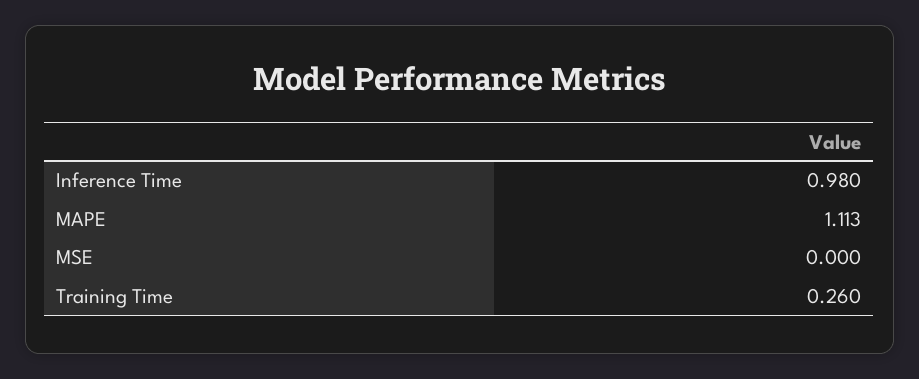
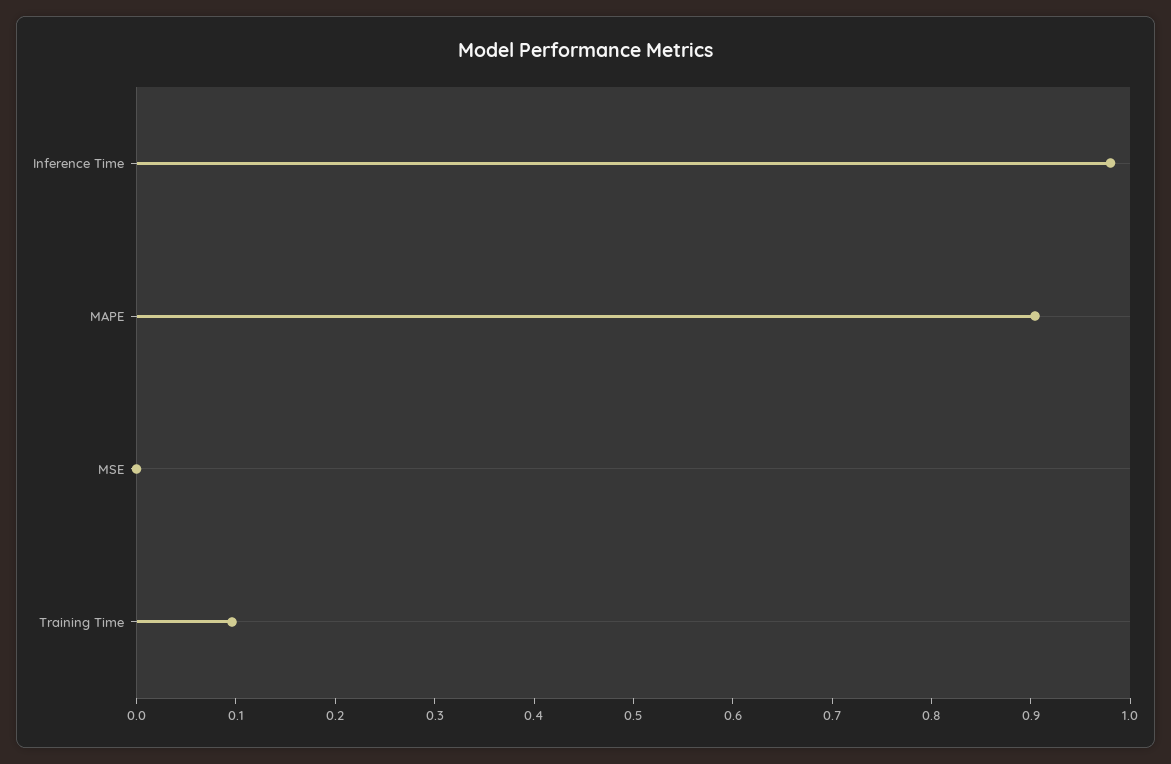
  {
    "Inference Time": 0.98,
-   "MAPE": 1.113,
+   "MAPE": 0.9,
    "MSE": 0,
-   "Training Time": 0.26
+   "Training Time": 0.1
  }

